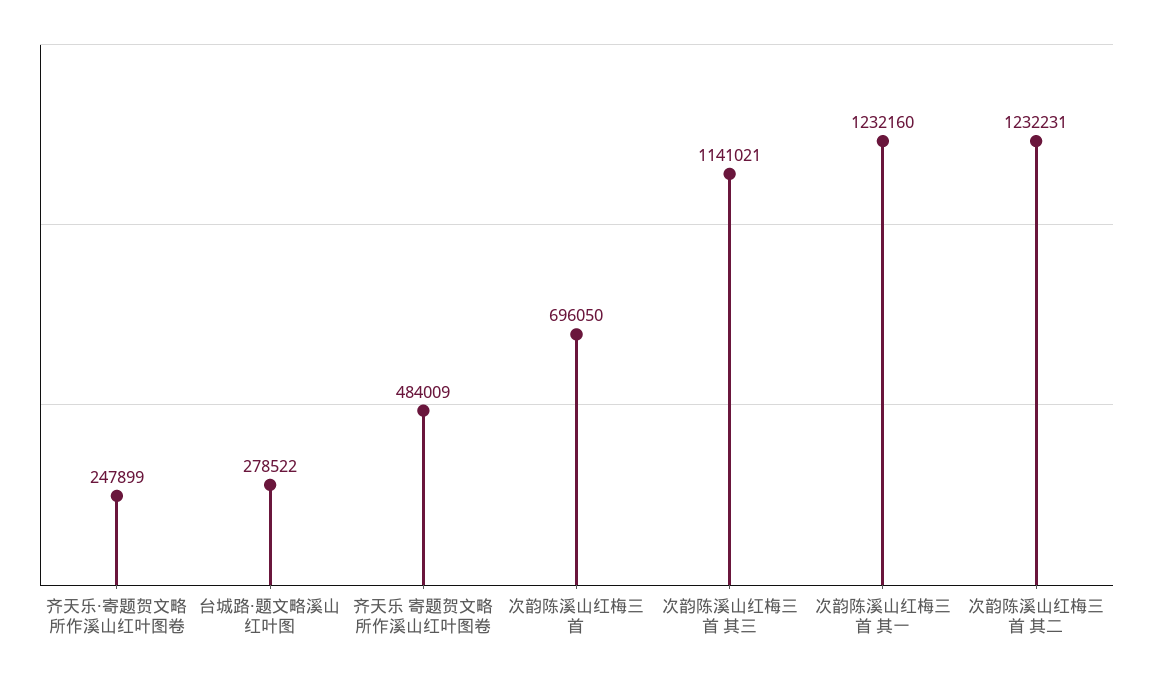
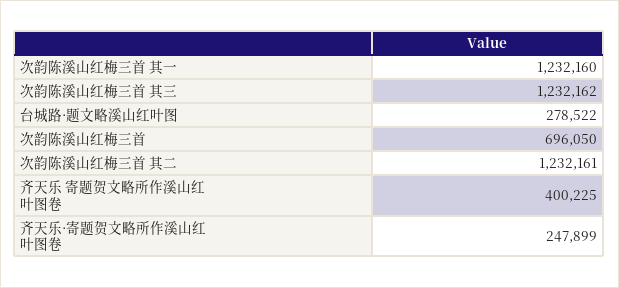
  {
    "齐天乐·寄题贺文略所作溪山红叶图卷": 247899,
    "台城路·题文略溪山红叶图": 278522,
-   "齐天乐 寄题贺文略所作溪山红叶图卷": 484009,
+   "齐天乐 寄题贺文略所作溪山红叶图卷": 400225,
    "次韵陈溪山红梅三首": 696050,
-   "次韵陈溪山红梅三首 其三": 1141021,
+   "次韵陈溪山红梅三首 其三": 1232162,
    "次韵陈溪山红梅三首 其一": 1232160,
-   "次韵陈溪山红梅三首 其二": 1232231
+   "次韵陈溪山红梅三首 其二": 1232161
  }

